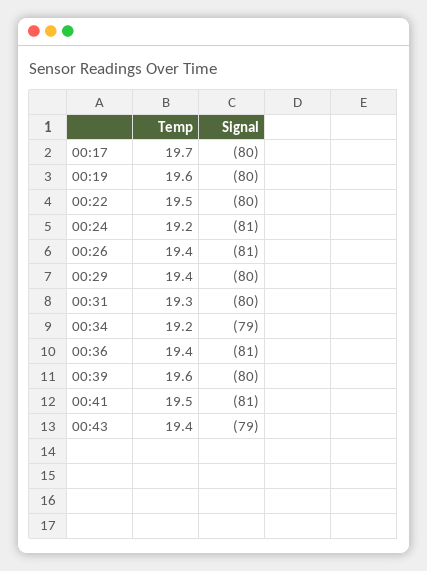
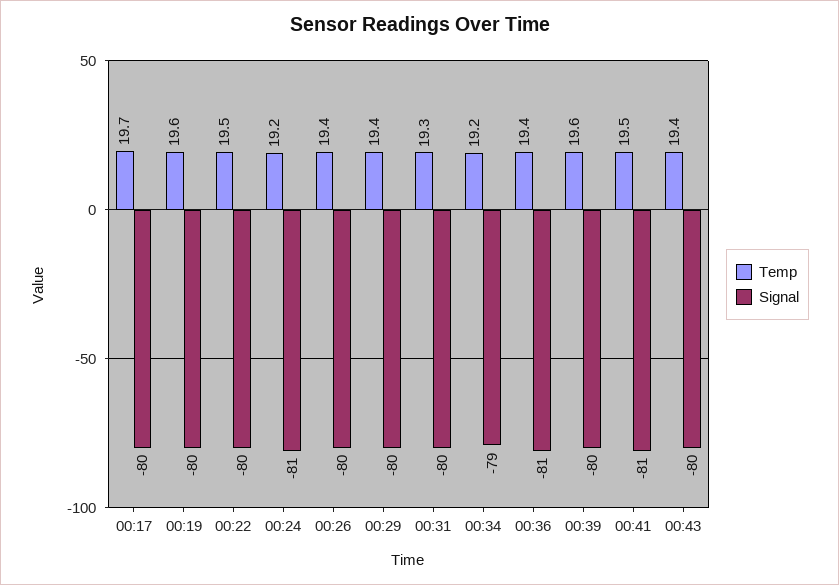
  {
    "Temp": {
      "00:17": 19.7,
      "00:19": 19.6,
      "00:22": 19.5,
      "00:24": 19.2,
      "00:26": 19.4,
      "00:29": 19.4,
      "00:31": 19.3,
      "00:34": 19.2,
      "00:36": 19.4,
      "00:39": 19.6,
      "00:41": 19.5,
      "00:43": 19.4
    },
    "Signal": {
      "00:17": -80,
      "00:19": -80,
      "00:22": -80,
      "00:24": -81,
-     "00:26": -81,
+     "00:26": -80,
      "00:29": -80,
      "00:31": -80,
      "00:34": -79,
      "00:36": -81,
      "00:39": -80,
      "00:41": -81,
-     "00:43": -79
+     "00:43": -80
    }
  }

